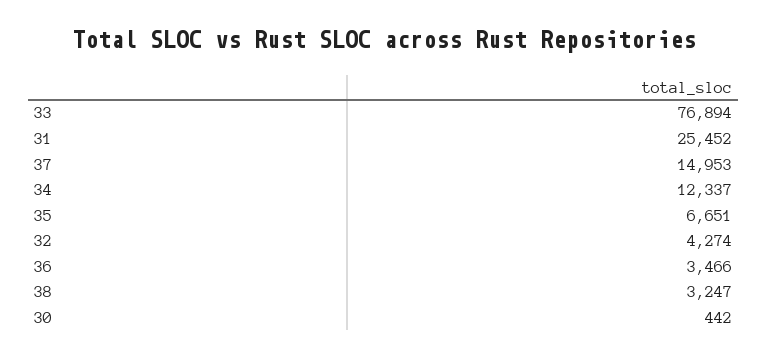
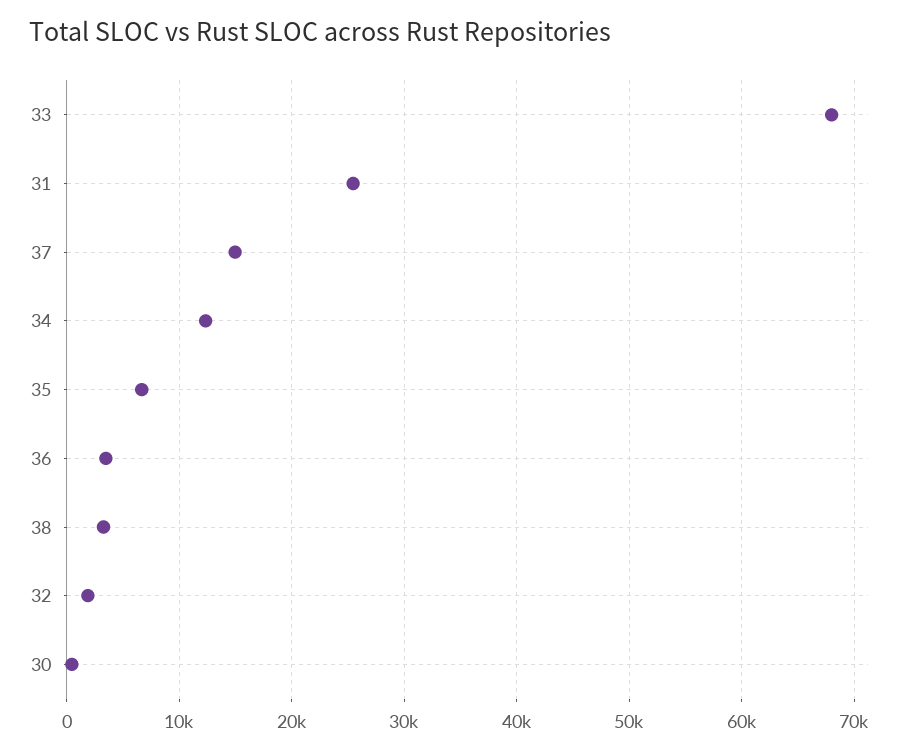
  {
-   "33": 76894,
+   "33": 68000,
    "31": 25452,
    "37": 14953,
    "34": 12337,
    "35": 6651,
-   "32": 4274,
+   "32": 2000,
    "36": 3466,
    "38": 3247,
    "30": 442
  }

